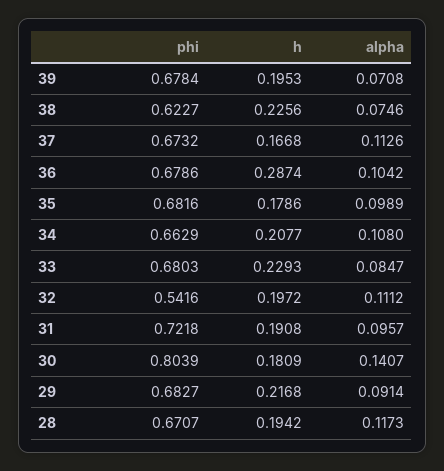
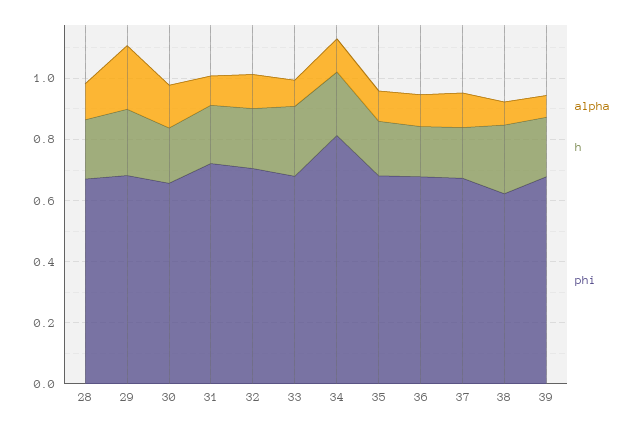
  {
    "phi": {
      "39": 0.6784,
      "38": 0.6227,
      "37": 0.6732,
      "36": 0.6786,
      "35": 0.6816,
-     "34": 0.6629,
+     "34": 0.8,
      "33": 0.6803,
-     "32": 0.5416,
+     "32": 0.7,
      "31": 0.7218,
-     "30": 0.8039,
+     "30": 0.65,
      "29": 0.6827,
      "28": 0.6707
    },
    "h": {
      "39": 0.1953,
      "38": 0.2256,
      "37": 0.1668,
-     "36": 0.2874,
+     "36": 0.15,
      "35": 0.1786,
      "34": 0.2077,
      "33": 0.2293,
      "32": 0.1972,
      "31": 0.1908,
      "30": 0.1809,
      "29": 0.2168,
      "28": 0.1942
    },
    "alpha": {
      "39": 0.0708,
      "38": 0.0746,
      "37": 0.1126,
      "36": 0.1042,
      "35": 0.0989,
      "34": 0.108,
      "33": 0.0847,
      "32": 0.1112,
      "31": 0.0957,
      "30": 0.1407,
-     "29": 0.0914,
+     "29": 0.2,
      "28": 0.1173
    }
  }

